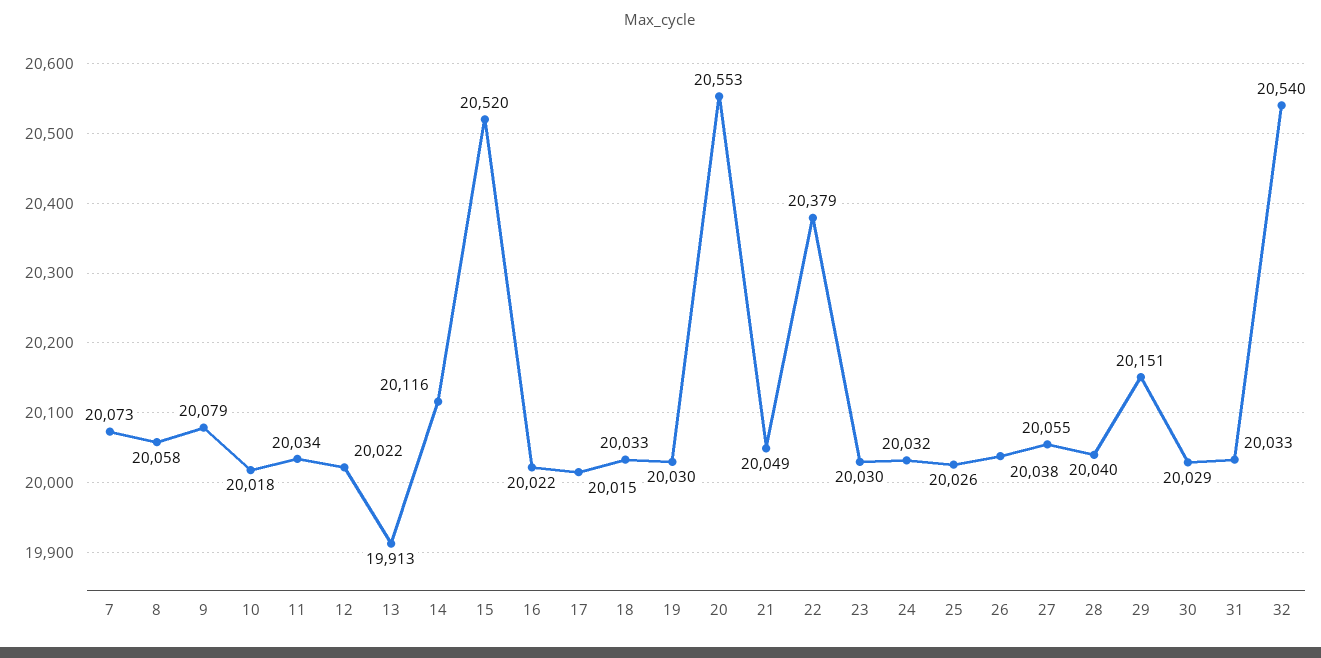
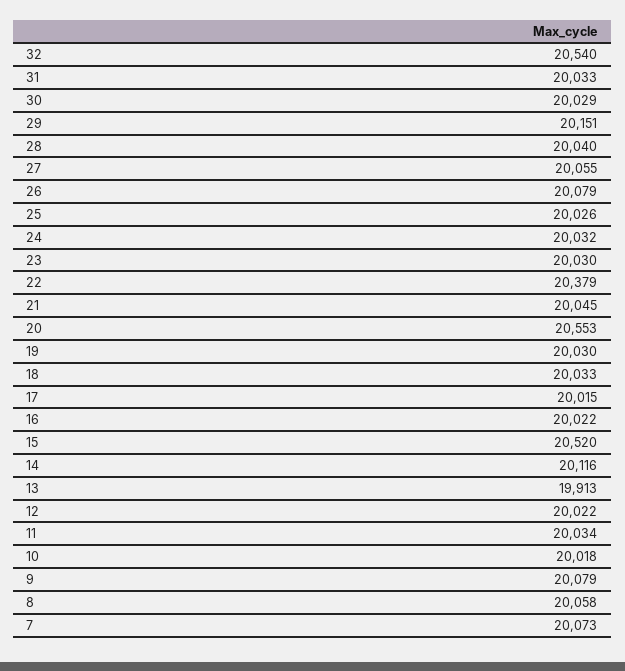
  {
    "7": 20073,
    "8": 20058,
    "9": 20079,
    "10": 20018,
    "11": 20034,
    "12": 20022,
    "13": 19913,
    "14": 20116,
    "15": 20520,
    "16": 20022,
    "17": 20015,
    "18": 20033,
    "19": 20030,
    "20": 20553,
-   "21": 20049,
+   "21": 20045,
    "22": 20379,
    "23": 20030,
    "24": 20032,
    "25": 20026,
-   "26": 20038,
+   "26": 20079,
    "27": 20055,
    "28": 20040,
    "29": 20151,
    "30": 20029,
    "31": 20033,
    "32": 20540
  }

